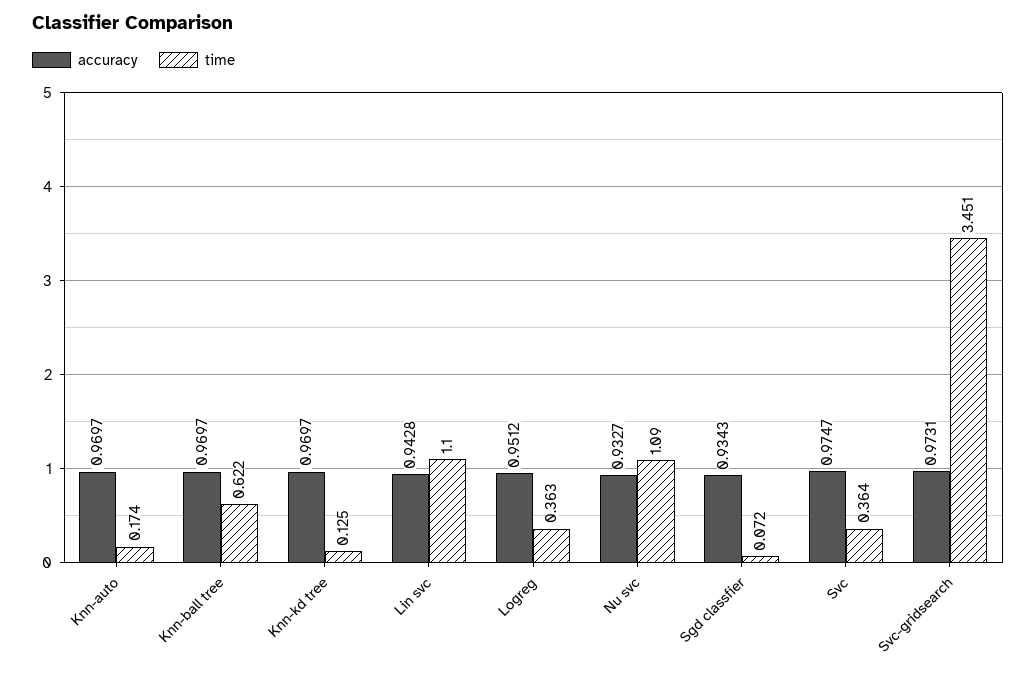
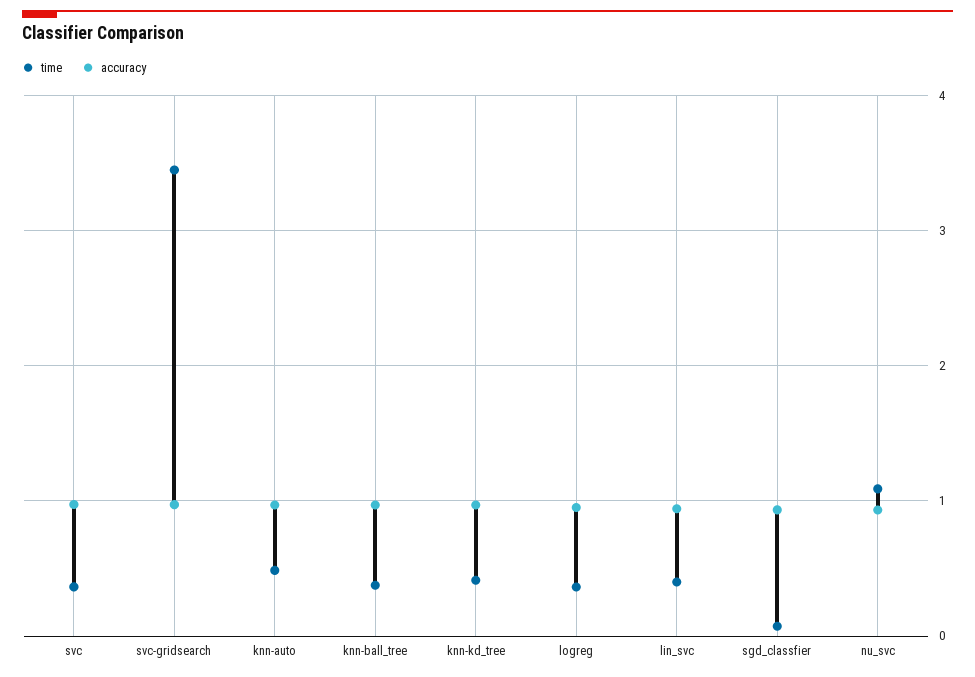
  {
    "accuracy": {
      "Knn-auto": 0.9697,
      "Knn-ball tree": 0.9697,
      "Knn-kd tree": 0.9697,
      "Lin svc": 0.9428,
      "Logreg": 0.9512,
      "Nu svc": 0.9327,
      "Sgd classfier": 0.9343,
      "Svc": 0.9747,
      "Svc-gridsearch": 0.9731
    },
    "time": {
-     "Knn-auto": 0.174,
+     "Knn-auto": 0.5,
-     "Knn-ball tree": 0.622,
+     "Knn-ball tree": 0.4,
-     "Knn-kd tree": 0.125,
+     "Knn-kd tree": 0.4,
-     "Lin svc": 1.1,
+     "Lin svc": 0.4,
      "Logreg": 0.363,
      "Nu svc": 1.09,
      "Sgd classfier": 0.072,
      "Svc": 0.364,
      "Svc-gridsearch": 3.451
    }
  }

